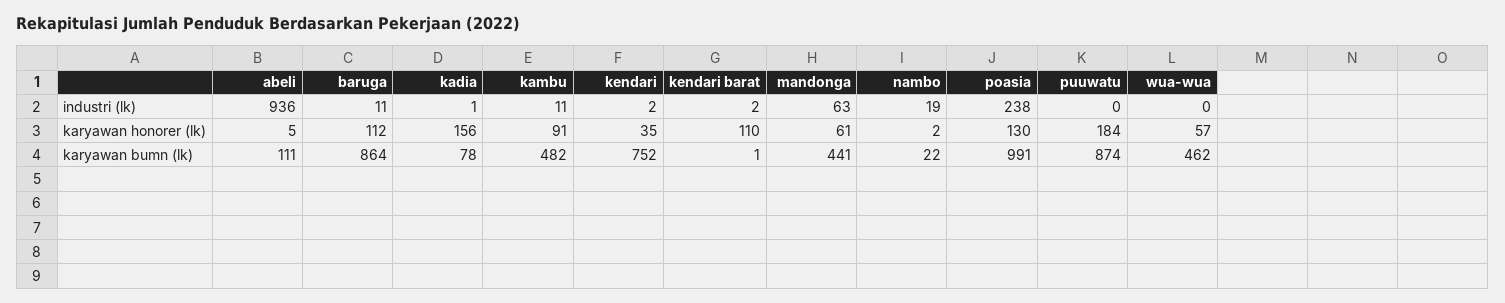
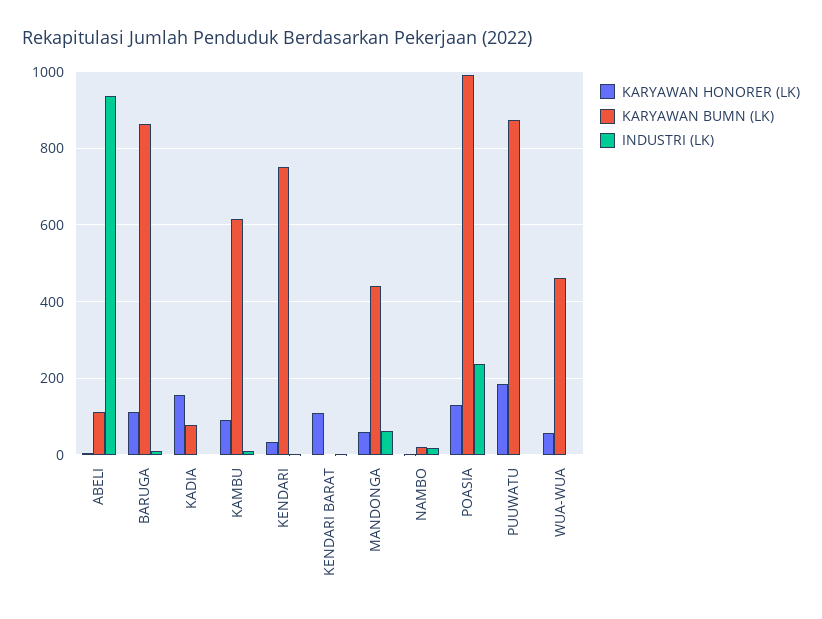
  {
    "industri (lk)": {
      "abeli": 936,
      "baruga": 11,
      "kadia": 1,
      "kambu": 11,
      "kendari": 2,
      "kendari barat": 2,
      "mandonga": 63,
      "nambo": 19,
      "poasia": 238,
      "puuwatu": 0,
      "wua-wua": 0
    },
    "karyawan honorer (lk)": {
      "abeli": 5,
      "baruga": 112,
      "kadia": 156,
      "kambu": 91,
      "kendari": 35,
      "kendari barat": 110,
      "mandonga": 61,
      "nambo": 2,
      "poasia": 130,
      "puuwatu": 184,
      "wua-wua": 57
    },
    "karyawan bumn (lk)": {
      "abeli": 111,
      "baruga": 864,
      "kadia": 78,
-     "kambu": 482,
+     "kambu": 620,
      "kendari": 752,
      "kendari barat": 1,
      "mandonga": 441,
      "nambo": 22,
      "poasia": 991,
      "puuwatu": 874,
      "wua-wua": 462
    }
  }

